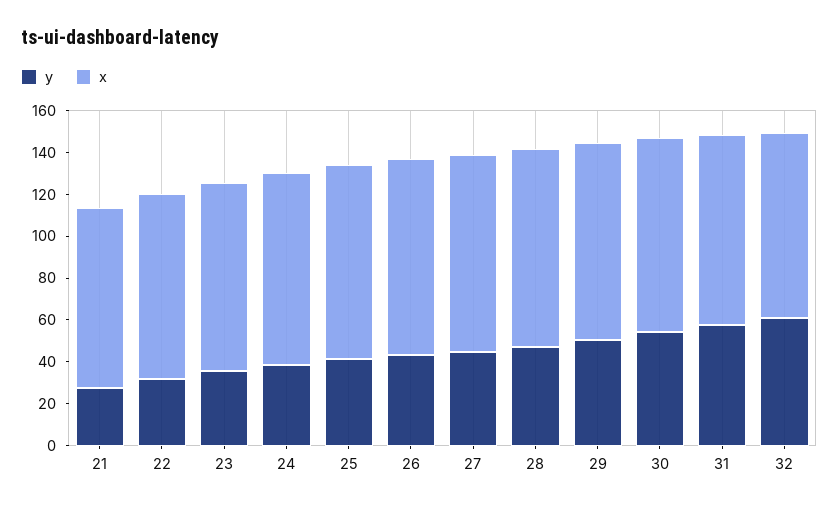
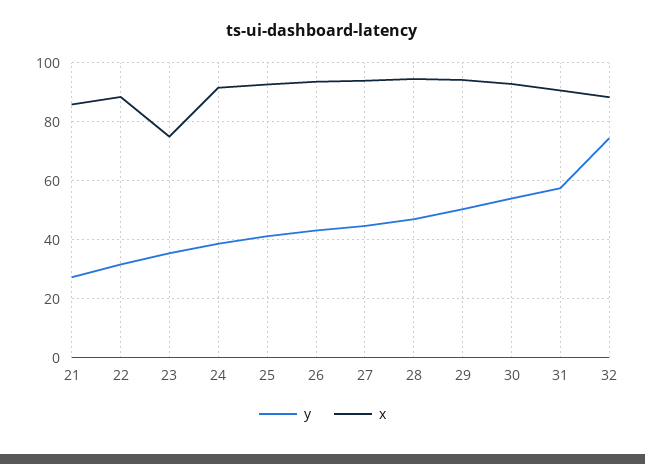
  {
    "y": {
      "21": 27.5,
      "22": 32.5,
      "23": 35,
      "24": 37.5,
      "25": 42.5,
      "26": 42.5,
      "27": 45,
      "28": 47.5,
      "29": 50,
      "30": 55,
      "31": 57.5,
-     "32": 60
+     "32": 75
    },
    "x": {
      "21": 85,
      "22": 87.5,
-     "23": 90,
+     "23": 75,
      "24": 92.5,
      "25": 92.5,
      "26": 92.5,
      "27": 95,
      "28": 95,
      "29": 95,
      "30": 92.5,
      "31": 90,
      "32": 87.5
    }
  }

